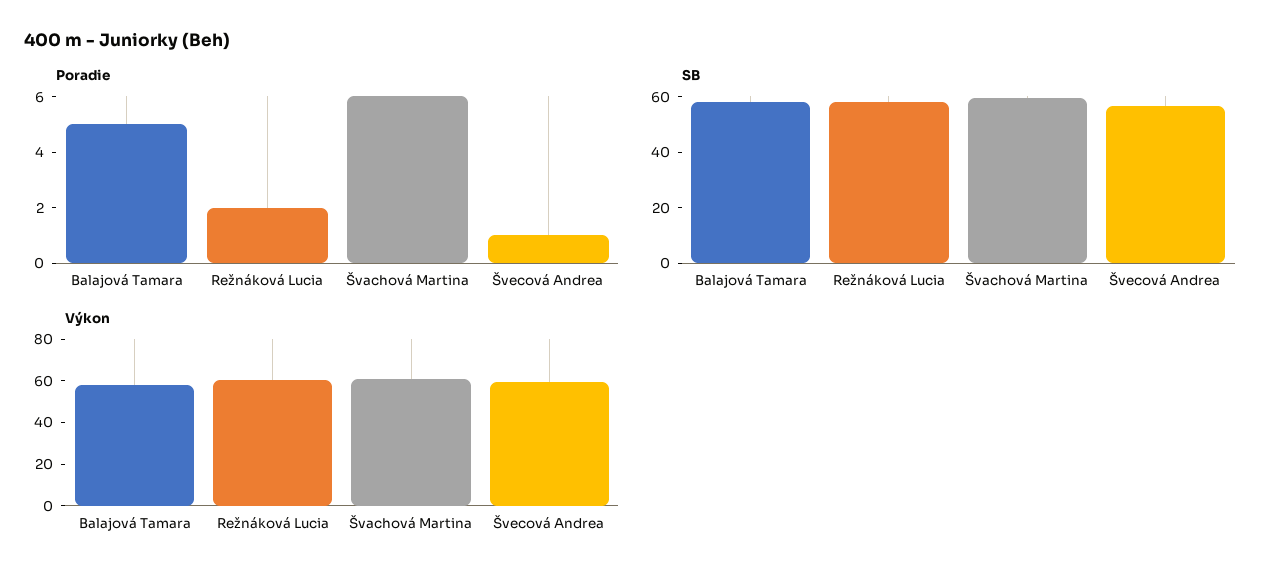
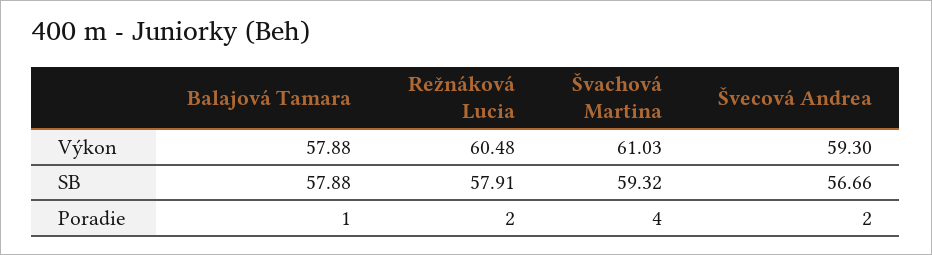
  {
    "Poradie": {
-     "Balajová Tamara": 5,
+     "Balajová Tamara": 1,
      "Režnáková Lucia": 2,
-     "Švachová Martina": 6,
+     "Švachová Martina": 4,
-     "Švecová Andrea": 1
+     "Švecová Andrea": 2
    },
    "SB": {
      "Balajová Tamara": 57.88,
      "Režnáková Lucia": 57.91,
      "Švachová Martina": 59.32,
      "Švecová Andrea": 56.66
    },
    "Výkon": {
      "Balajová Tamara": 57.88,
      "Režnáková Lucia": 60.48,
      "Švachová Martina": 61.03,
      "Švecová Andrea": 59.3
    }
  }

